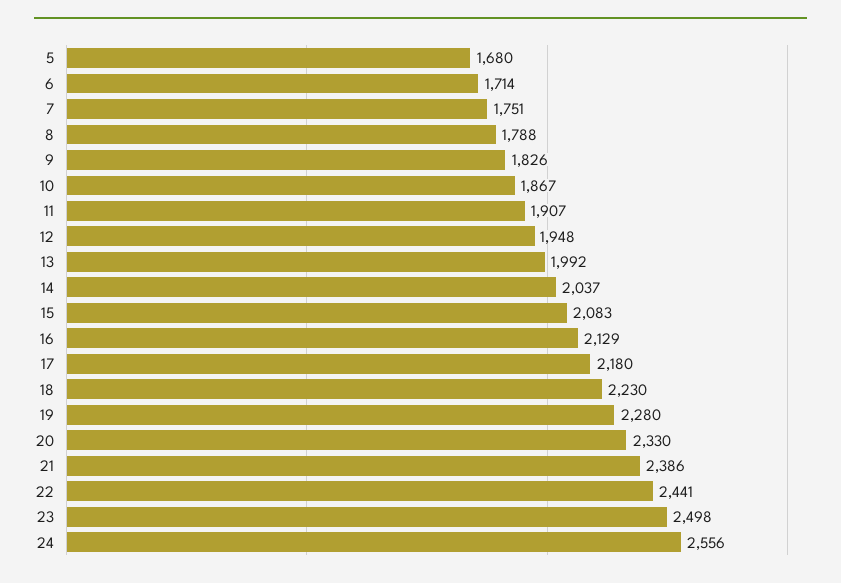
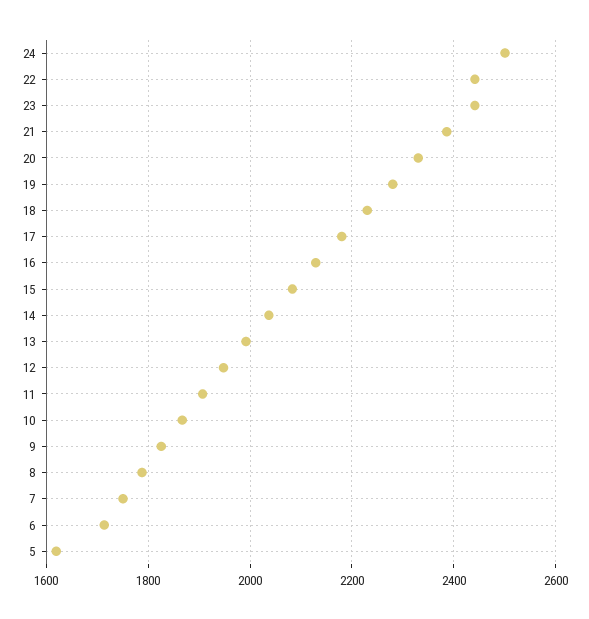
  {
-   "5": 1680,
+   "5": 1620,
    "6": 1714,
    "7": 1751,
    "8": 1788,
    "9": 1826,
    "10": 1867,
    "11": 1907,
    "12": 1948,
    "13": 1992,
    "14": 2037,
    "15": 2083,
    "16": 2129,
    "17": 2180,
    "18": 2230,
    "19": 2280,
    "20": 2330,
    "21": 2386,
    "22": 2441,
-   "23": 2498,
+   "23": 2440,
-   "24": 2556
+   "24": 2500
  }

